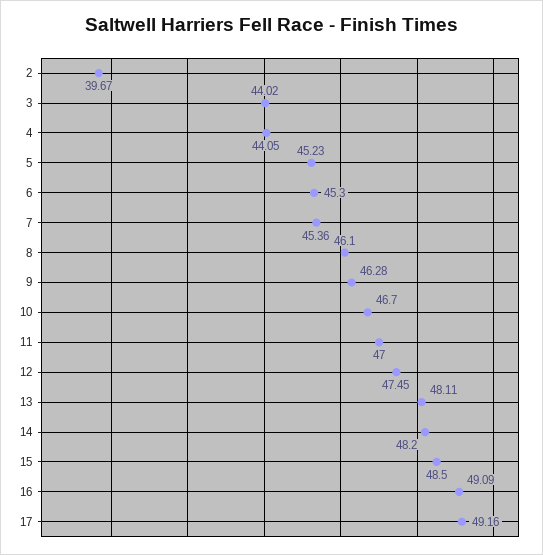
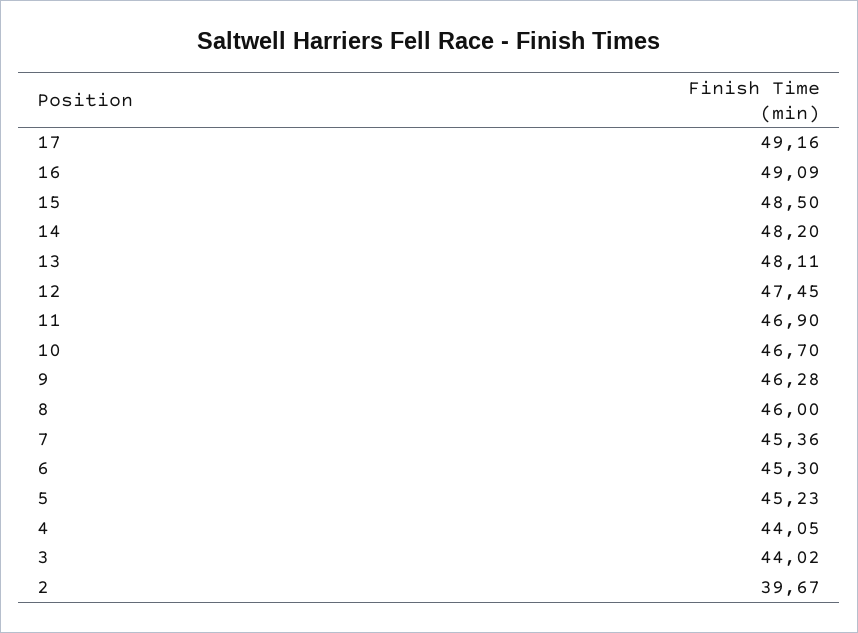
  {
    "2": 39.67,
    "3": 44.02,
    "4": 44.05,
    "5": 45.23,
    "6": 45.3,
    "7": 45.36,
-   "8": 46.1,
+   "8": 46,
    "9": 46.28,
    "10": 46.7,
-   "11": 47,
+   "11": 46.9,
    "12": 47.45,
    "13": 48.11,
    "14": 48.2,
    "15": 48.5,
    "16": 49.09,
    "17": 49.16
  }

